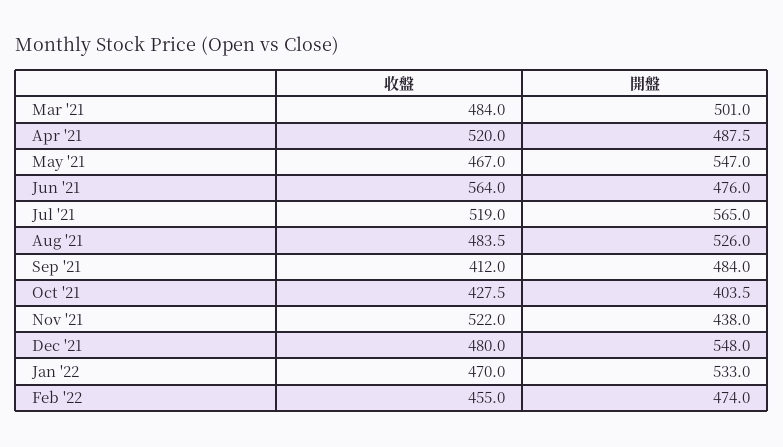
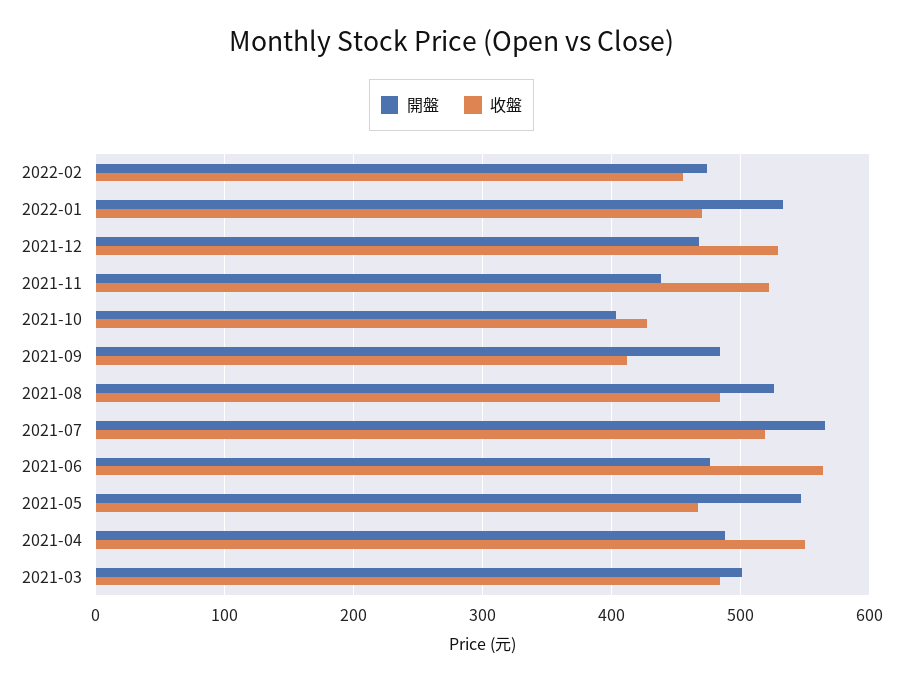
  {
    "收盤": {
      "Mar '21": 484,
-     "Apr '21": 520,
+     "Apr '21": 550,
      "May '21": 467,
      "Jun '21": 564,
      "Jul '21": 519,
      "Aug '21": 483.5,
      "Sep '21": 412,
      "Oct '21": 427.5,
      "Nov '21": 522,
-     "Dec '21": 480,
+     "Dec '21": 530,
      "Jan '22": 470,
      "Feb '22": 455
    },
    "開盤": {
      "Mar '21": 501,
      "Apr '21": 487.5,
      "May '21": 547,
      "Jun '21": 476,
      "Jul '21": 565,
      "Aug '21": 526,
      "Sep '21": 484,
      "Oct '21": 403.5,
      "Nov '21": 438,
-     "Dec '21": 548,
+     "Dec '21": 470,
      "Jan '22": 533,
      "Feb '22": 474
    }
  }

